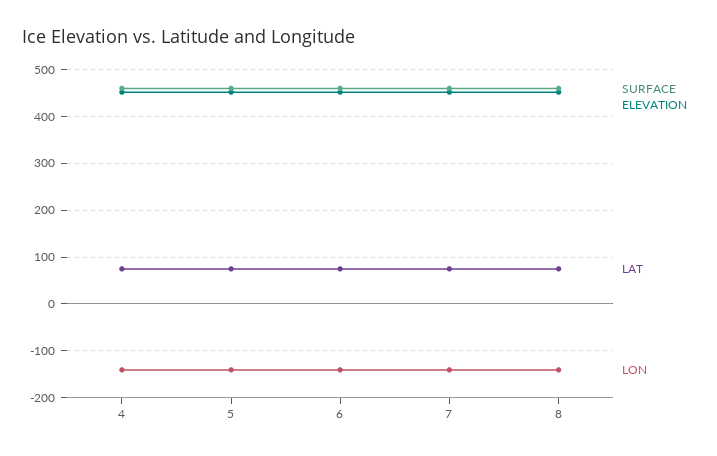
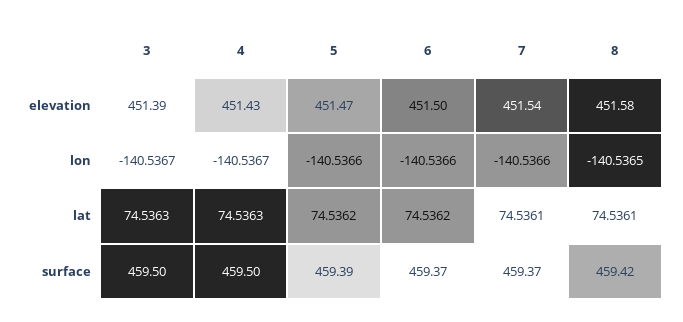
  {
    "SURFACE": {
      "4": 459.5,
      "5": 459.39,
      "6": 459.37,
      "7": 459.37,
-     "8": 459.42
+     "8": 459.42,
+     "3": 459.5
    },
    "ELEVATION": {
      "4": 451.43,
      "5": 451.47,
      "6": 451.5,
      "7": 451.54,
-     "8": 451.58
+     "8": 451.58,
+     "3": 451.39
    },
    "LAT": {
      "4": 74.5363,
      "5": 74.5362,
      "6": 74.5362,
      "7": 74.5361,
-     "8": 74.5361
+     "8": 74.5361,
+     "3": 74.5363
    },
    "LON": {
      "4": -140.5367,
      "5": -140.5366,
      "6": -140.5366,
      "7": -140.5366,
-     "8": -140.5365
+     "8": -140.5365,
+     "3": -140.5367
    }
  }

